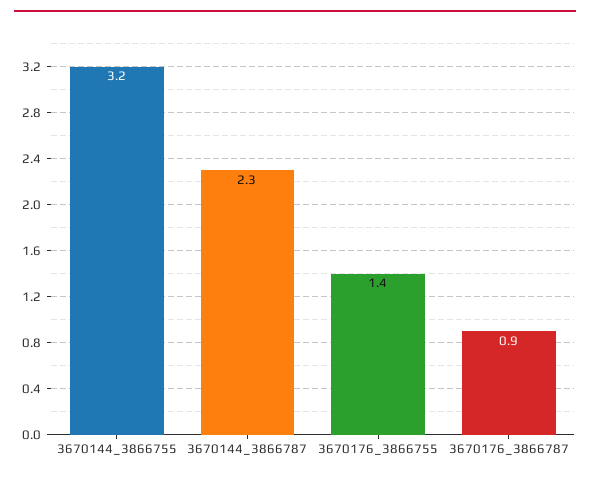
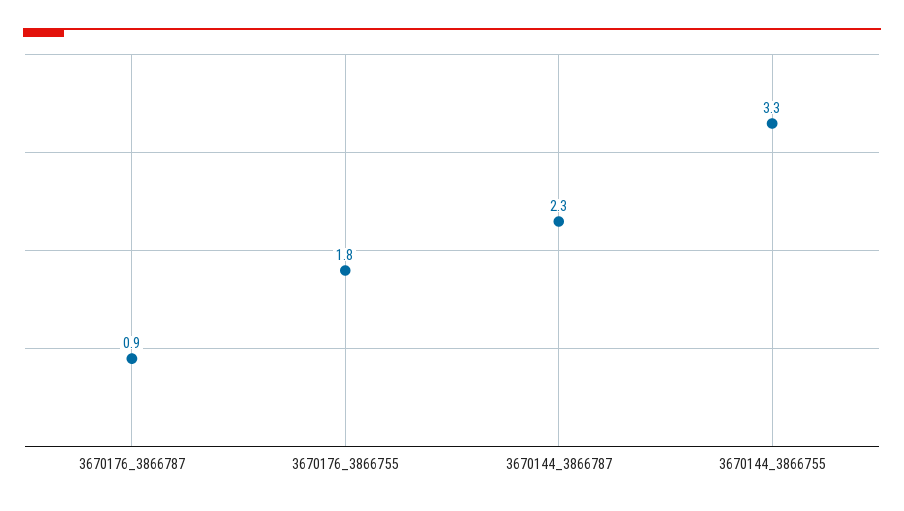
  {
-   "3670144_3866755": 3.2,
+   "3670144_3866755": 3.3,
    "3670144_3866787": 2.3,
-   "3670176_3866755": 1.4,
+   "3670176_3866755": 1.8,
    "3670176_3866787": 0.9
  }

